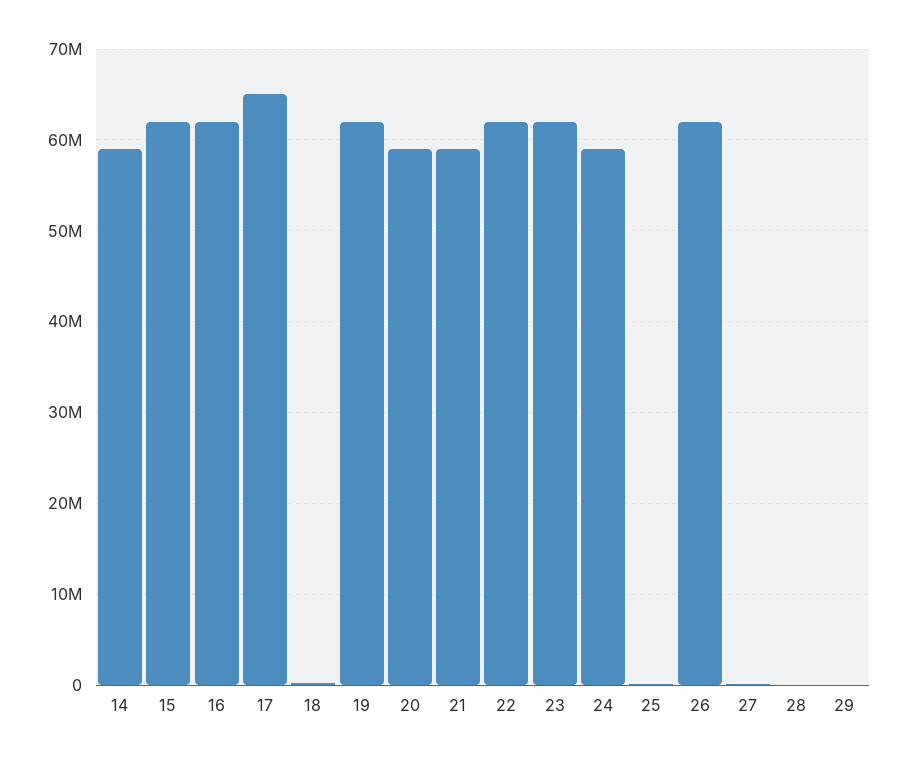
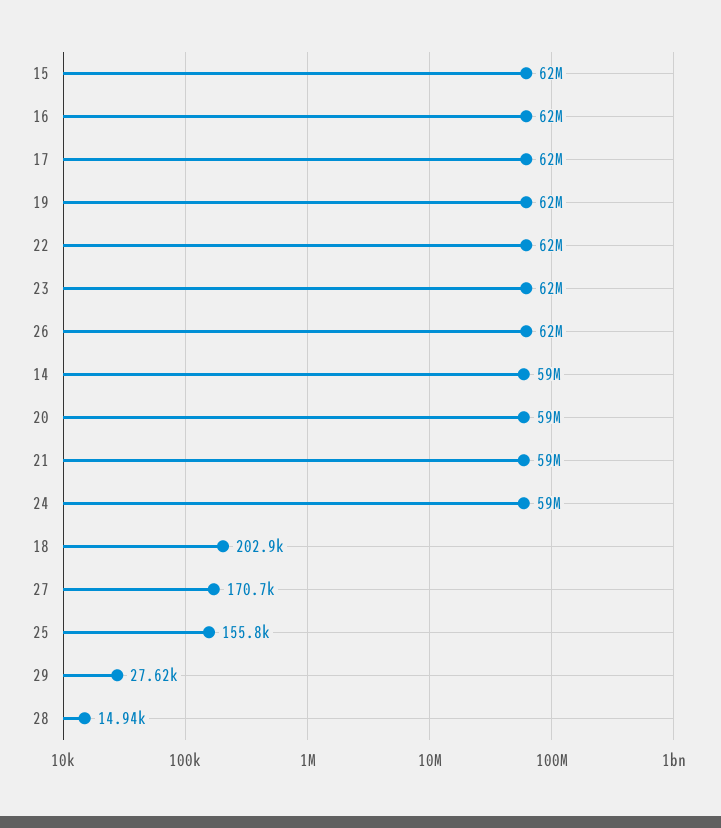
  {
    "14": 59000000,
    "15": 62000000,
    "16": 62000000,
-   "17": 65000000,
+   "17": 62000000,
    "18": 202900,
    "19": 62000000,
    "20": 59000000,
    "21": 59000000,
    "22": 62000000,
    "23": 62000000,
    "24": 59000000,
    "25": 155800,
    "26": 62000000,
    "27": 170700,
    "28": 14940,
    "29": 27620
  }

